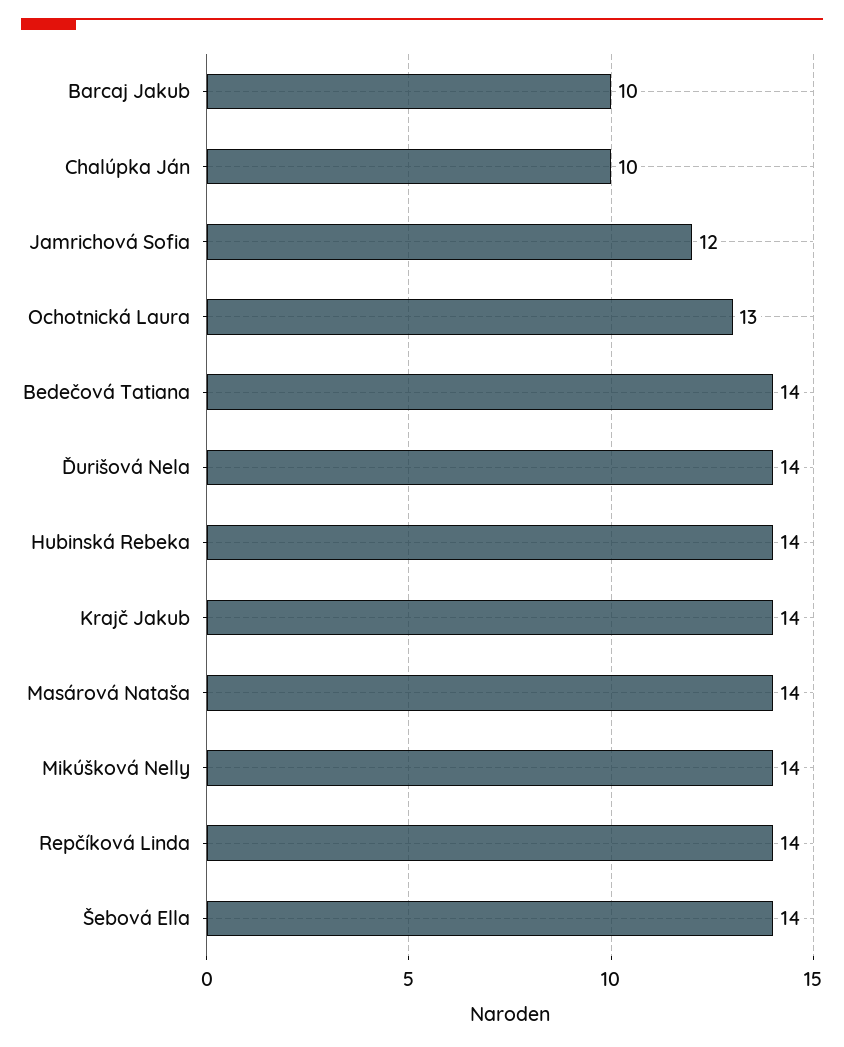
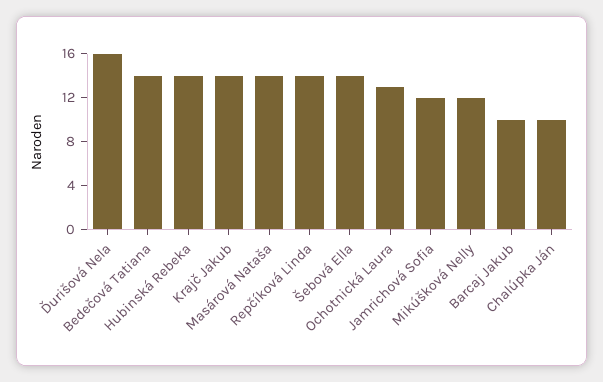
  {
    "Barcaj Jakub": 10,
    "Chalúpka Ján": 10,
    "Jamrichová Sofia": 12,
    "Ochotnická Laura": 13,
    "Bedečová Tatiana": 14,
-   "Ďurišová Nela": 14,
+   "Ďurišová Nela": 16,
    "Hubinská Rebeka": 14,
    "Krajč Jakub": 14,
    "Masárová Nataša": 14,
-   "Mikúšková Nelly": 14,
+   "Mikúšková Nelly": 12,
    "Repčíková Linda": 14,
    "Šebová Ella": 14
  }

